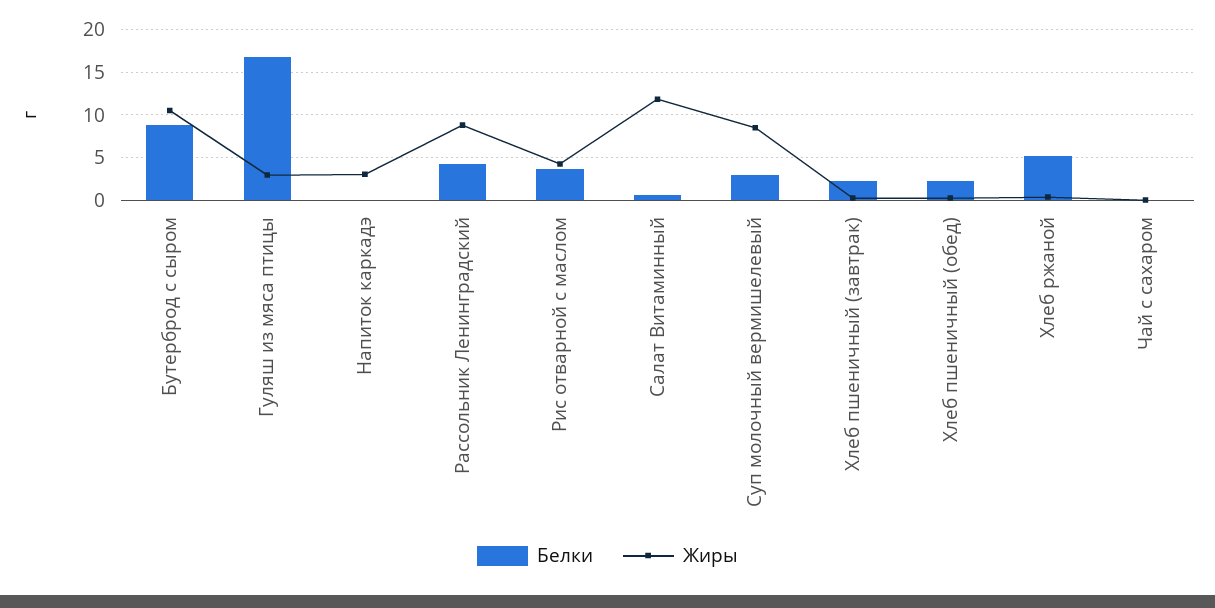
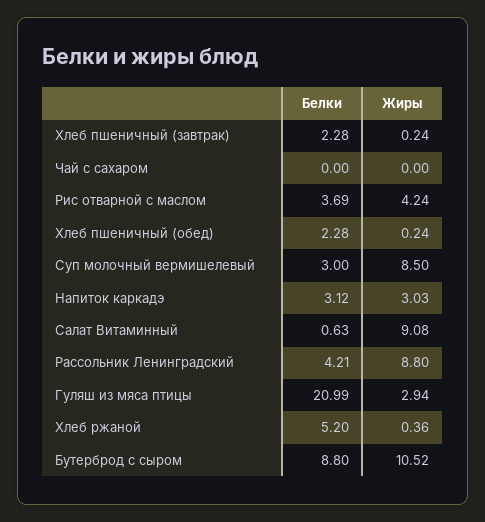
  {
    "Белки": {
      "Бутерброд с сыром": 8.8,
-     "Гуляш из мяса птицы": 17,
+     "Гуляш из мяса птицы": 20.99,
-     "Напиток каркадэ": 0,
+     "Напиток каркадэ": 3.12,
      "Рассольник Ленинградский": 4.21,
      "Рис отварной с маслом": 3.69,
      "Салат Витаминный": 0.63,
      "Суп молочный вермишелевый": 3,
      "Хлеб пшеничный (завтрак)": 2.28,
      "Хлеб пшеничный (обед)": 2.28,
      "Хлеб ржаной": 5.2,
      "Чай с сахаром": 0
    },
    "Жиры": {
      "Бутерброд с сыром": 10.52,
      "Гуляш из мяса птицы": 2.94,
      "Напиток каркадэ": 3.03,
      "Рассольник Ленинградский": 8.8,
      "Рис отварной с маслом": 4.24,
-     "Салат Витаминный": 12,
+     "Салат Витаминный": 9.08,
      "Суп молочный вермишелевый": 8.5,
      "Хлеб пшеничный (завтрак)": 0.24,
      "Хлеб пшеничный (обед)": 0.24,
      "Хлеб ржаной": 0.36,
      "Чай с сахаром": 0
    }
  }

